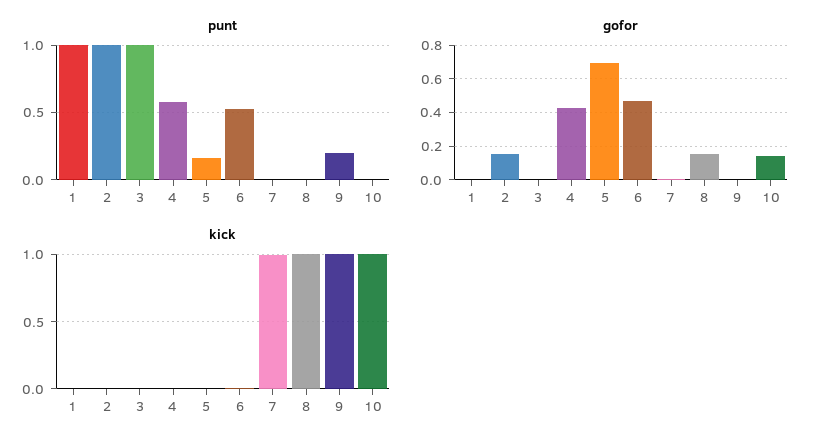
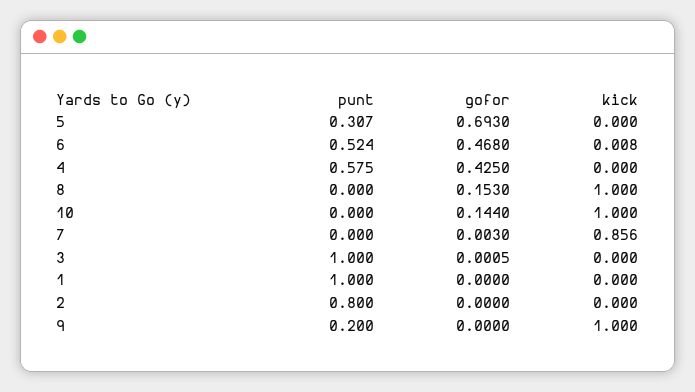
  {
    "punt": {
      "1": 1,
-     "2": 1,
+     "2": 0.8,
      "3": 1,
      "4": 0.575,
-     "5": 0.15,
+     "5": 0.307,
      "6": 0.524,
      "7": 0,
      "8": 0,
      "9": 0.2,
      "10": 0
    },
    "gofor": {
      "1": 0,
-     "2": 0.15,
+     "2": 0,
      "3": 0.0005,
      "4": 0.425,
      "5": 0.693,
      "6": 0.468,
      "7": 0.003,
      "8": 0.153,
      "9": 0,
      "10": 0.144
    },
    "kick": {
      "1": 0,
      "2": 0,
      "3": 0,
      "4": 0,
      "5": 0,
      "6": 0.008,
-     "7": 1,
+     "7": 0.856,
      "8": 1,
      "9": 1,
      "10": 1
    }
  }

